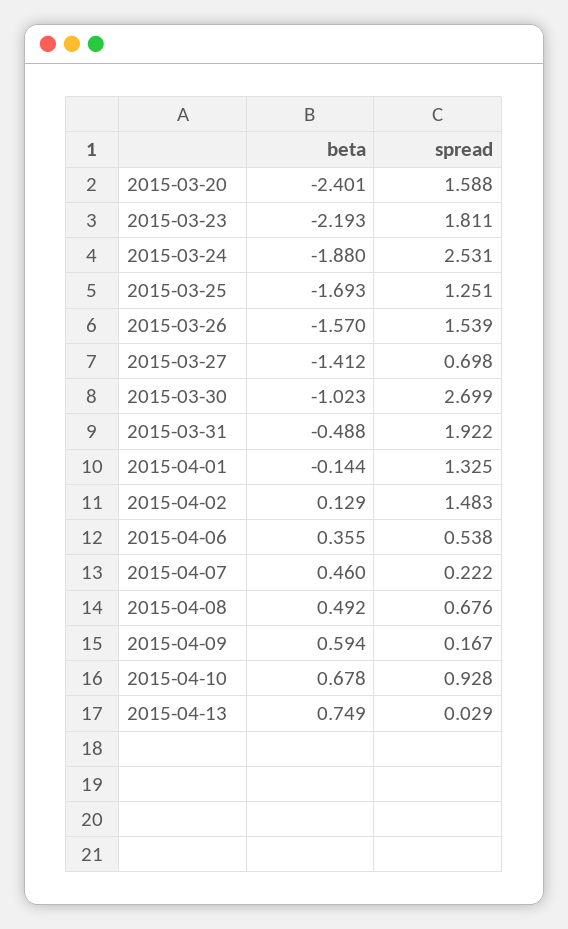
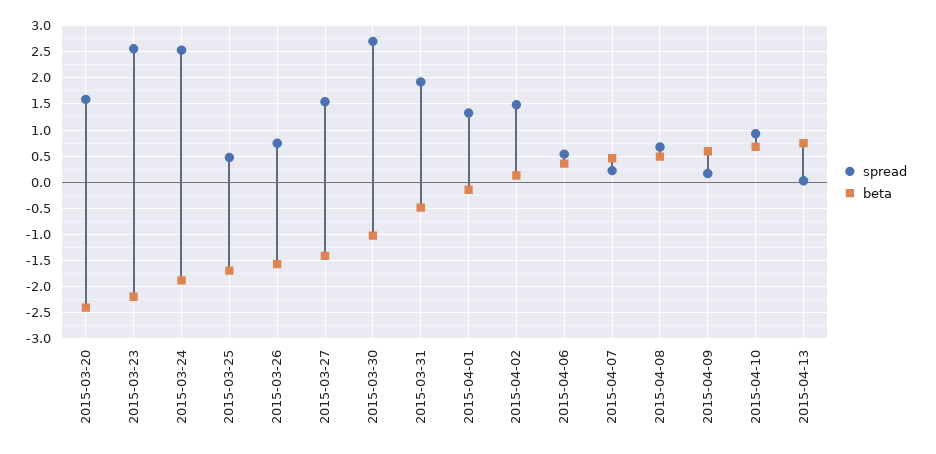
  {
    "beta": {
      "2015-03-20": -2.401,
      "2015-03-23": -2.193,
      "2015-03-24": -1.88,
      "2015-03-25": -1.693,
      "2015-03-26": -1.57,
      "2015-03-27": -1.412,
      "2015-03-30": -1.023,
      "2015-03-31": -0.488,
      "2015-04-01": -0.144,
      "2015-04-02": 0.129,
      "2015-04-06": 0.355,
      "2015-04-07": 0.46,
      "2015-04-08": 0.492,
      "2015-04-09": 0.594,
      "2015-04-10": 0.678,
      "2015-04-13": 0.749
    },
    "spread": {
      "2015-03-20": 1.588,
-     "2015-03-23": 1.811,
+     "2015-03-23": 2.5,
      "2015-03-24": 2.531,
-     "2015-03-25": 1.251,
+     "2015-03-25": 0.5,
-     "2015-03-26": 1.539,
+     "2015-03-26": 0.75,
-     "2015-03-27": 0.698,
+     "2015-03-27": 1.5,
      "2015-03-30": 2.699,
      "2015-03-31": 1.922,
      "2015-04-01": 1.325,
      "2015-04-02": 1.483,
      "2015-04-06": 0.538,
      "2015-04-07": 0.222,
      "2015-04-08": 0.676,
      "2015-04-09": 0.167,
      "2015-04-10": 0.928,
      "2015-04-13": 0.029
    }
  }

